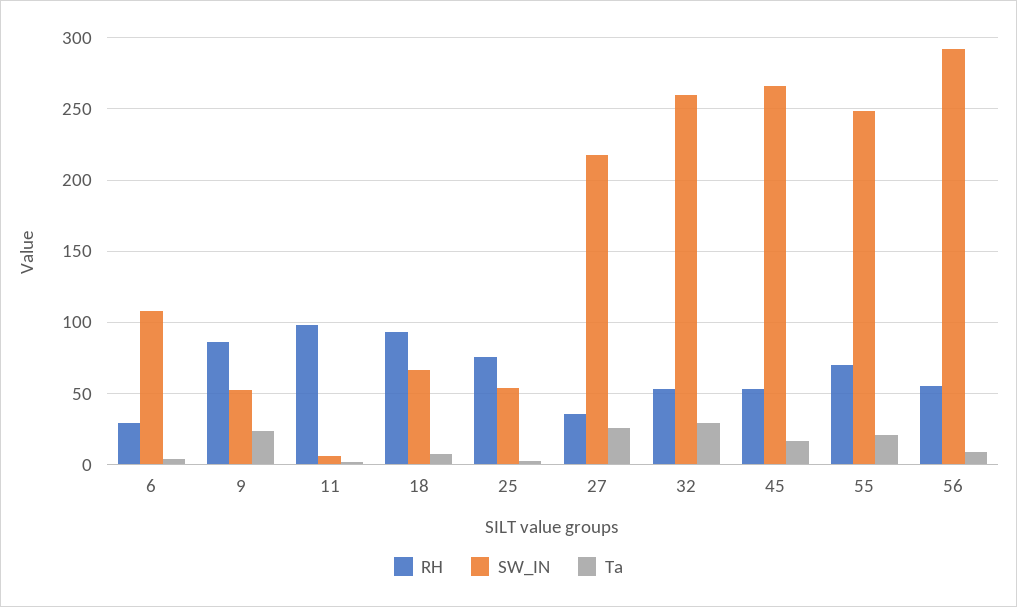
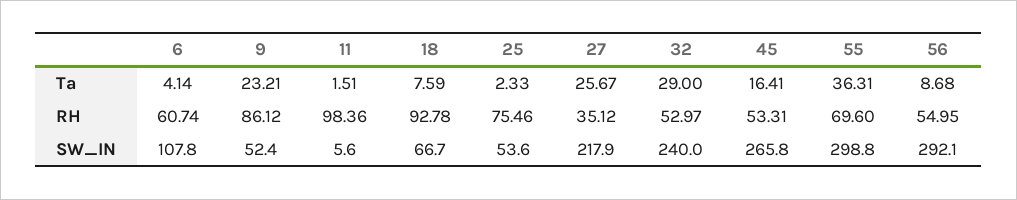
  {
    "RH": {
-     "6": 30,
+     "6": 60.74,
      "9": 86.12,
      "11": 98.36,
      "18": 92.78,
      "25": 75.46,
      "27": 35.12,
      "32": 52.97,
      "45": 53.31,
      "55": 69.6,
      "56": 54.95
    },
    "SW_IN": {
      "6": 107.8,
      "9": 52.4,
      "11": 5.6,
      "18": 66.7,
      "25": 53.6,
      "27": 217.9,
-     "32": 260,
+     "32": 240,
      "45": 265.8,
-     "55": 250,
+     "55": 298.8,
      "56": 292.1
    },
    "Ta": {
      "6": 4.14,
      "9": 23.21,
      "11": 1.51,
      "18": 7.59,
      "25": 2.33,
      "27": 25.67,
      "32": 29,
      "45": 16.41,
-     "55": 20,
+     "55": 36.31,
      "56": 8.68
    }
  }

